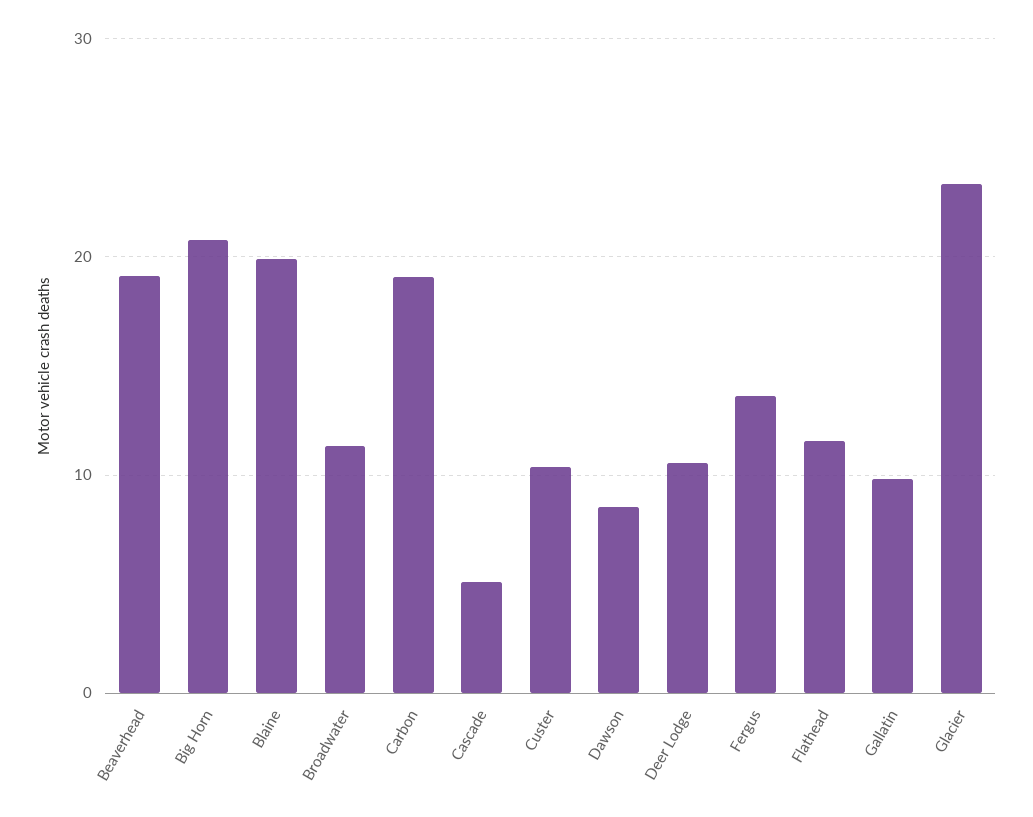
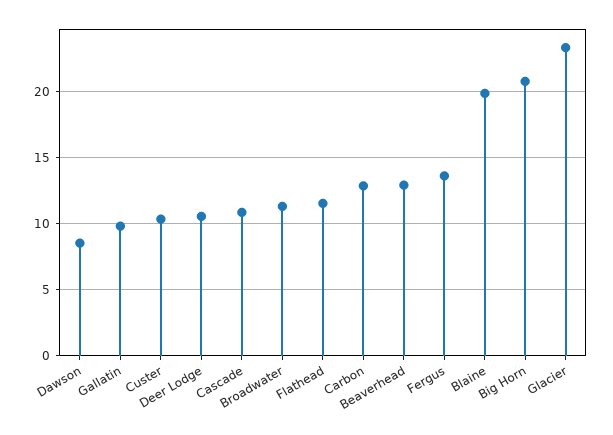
  {
-   "Beaverhead": 19,
+   "Beaverhead": 13,
    "Big Horn": 21,
    "Blaine": 20,
    "Broadwater": 11.5,
-   "Carbon": 19,
+   "Carbon": 13,
-   "Cascade": 5,
+   "Cascade": 11,
    "Custer": 10.5,
    "Dawson": 8.5,
    "Deer Lodge": 10.5,
    "Fergus": 13.5,
    "Flathead": 11.5,
    "Gallatin": 10,
    "Glacier": 23.5
  }

